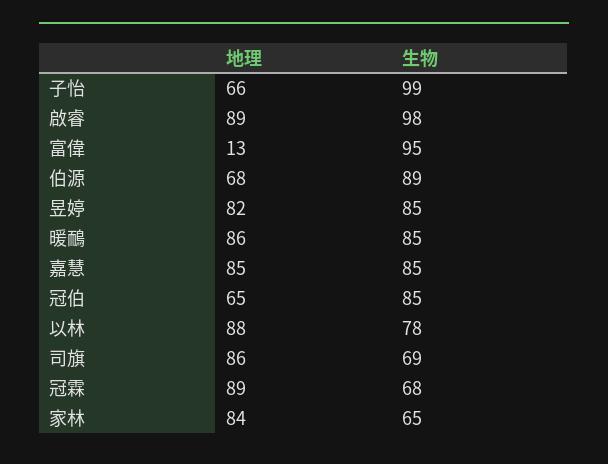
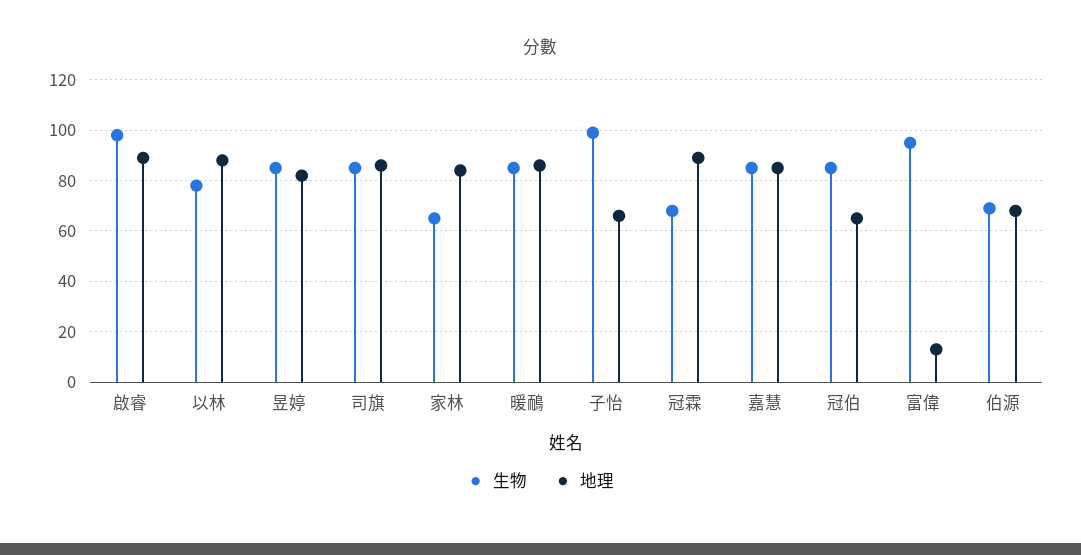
  {
    "地理": {
      "子怡": 66,
      "啟睿": 89,
      "富偉": 13,
      "伯源": 68,
      "昱婷": 82,
      "暖鴯": 86,
      "嘉慧": 85,
      "冠伯": 65,
      "以林": 88,
      "司旗": 86,
      "冠霖": 89,
      "家林": 84
    },
    "生物": {
      "子怡": 99,
      "啟睿": 98,
      "富偉": 95,
-     "伯源": 89,
+     "伯源": 70,
      "昱婷": 85,
      "暖鴯": 85,
      "嘉慧": 85,
      "冠伯": 85,
      "以林": 78,
-     "司旗": 69,
+     "司旗": 85,
      "冠霖": 68,
      "家林": 65
    }
  }

